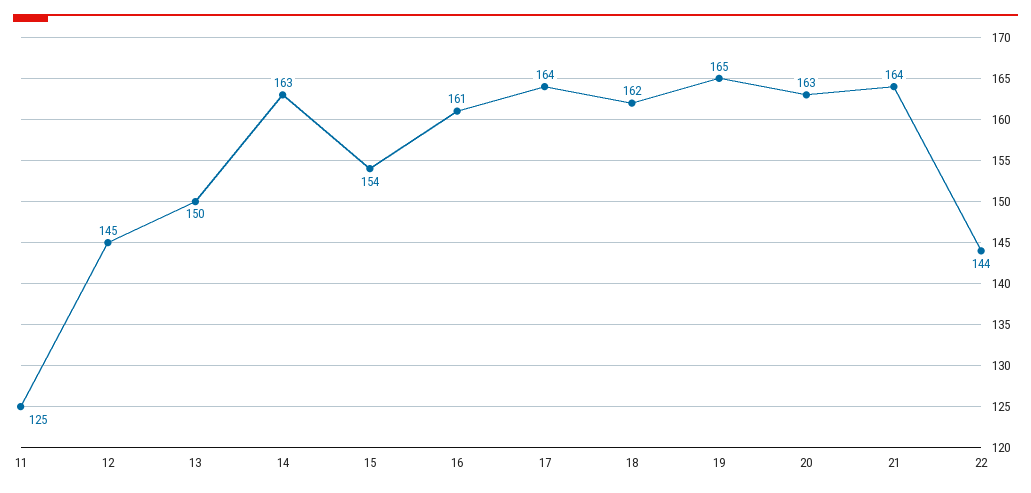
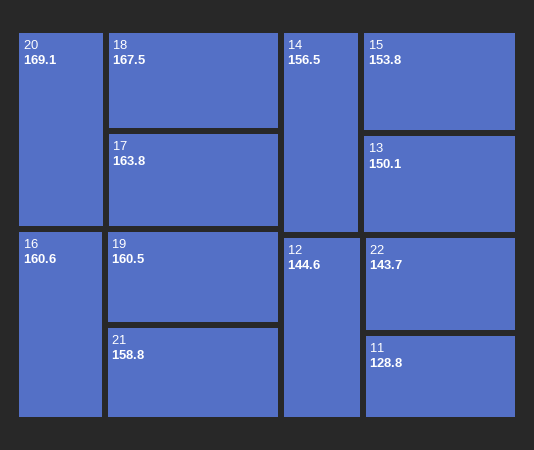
  {
-   "11": 125,
+   "11": 128.8,
    "12": 144.6,
    "13": 150.1,
-   "14": 163,
+   "14": 156.5,
    "15": 153.8,
    "16": 160.6,
    "17": 163.8,
-   "18": 162,
+   "18": 167.5,
-   "19": 165,
+   "19": 160.5,
-   "20": 163,
+   "20": 169.1,
-   "21": 164,
+   "21": 158.8,
    "22": 143.7
  }

